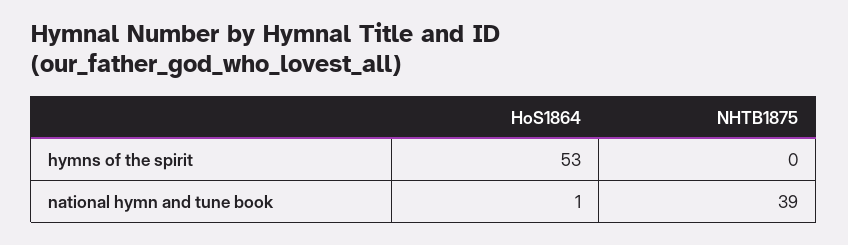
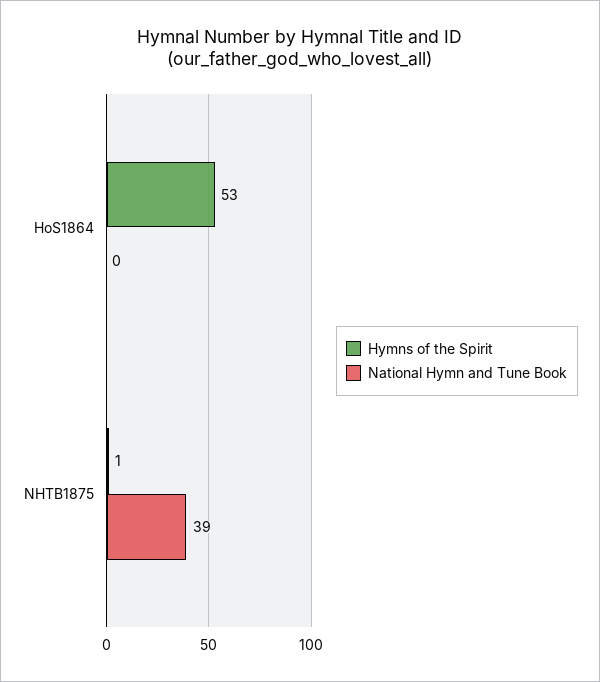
  {
    "hymns of the spirit": {
      "HoS1864": 53,
-     "NHTB1875": 0
+     "NHTB1875": 1
    },
    "national hymn and tune book": {
-     "HoS1864": 1,
+     "HoS1864": 0,
      "NHTB1875": 39
    }
  }

